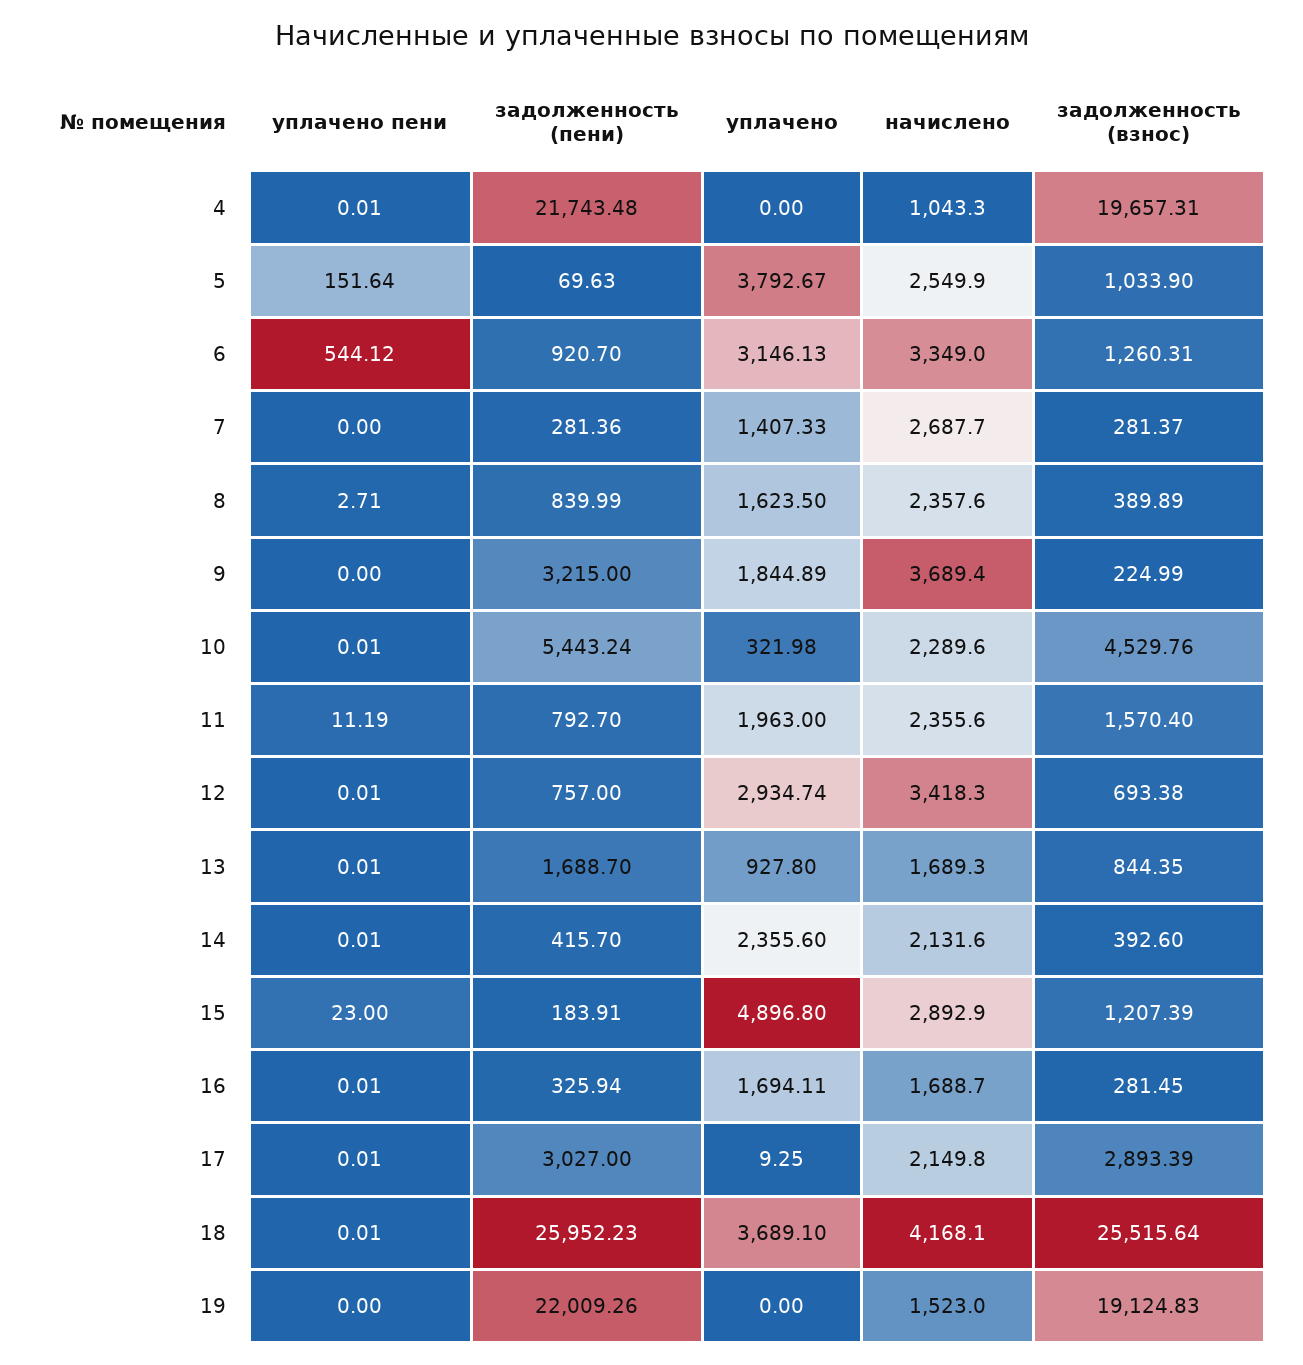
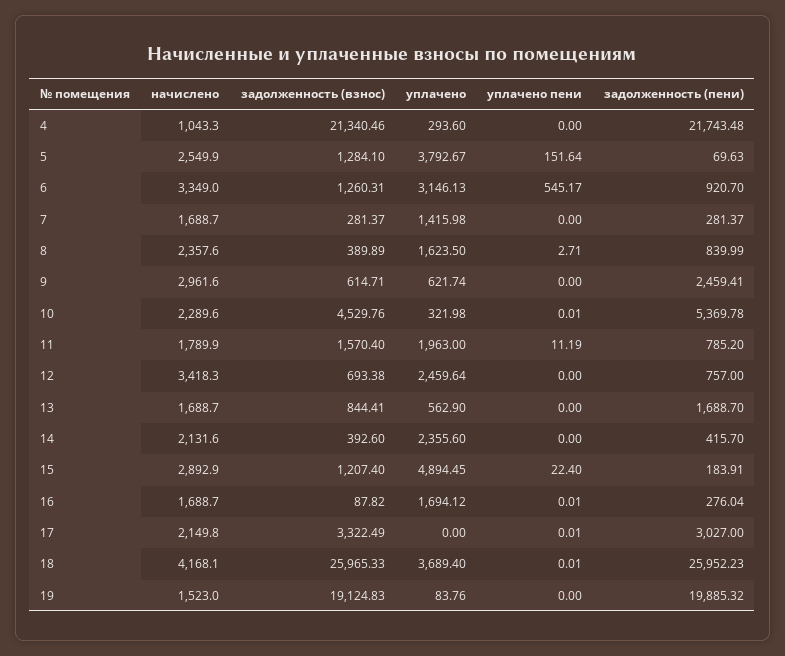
  {
    "уплачено пени": {
-     "4": 0.01,
+     "4": 0,
      "5": 151.64,
-     "6": 544.12,
+     "6": 545.17,
      "7": 0,
      "8": 2.71,
      "9": 0,
      "10": 0.01,
      "11": 11.19,
-     "12": 0.01,
+     "12": 0,
-     "13": 0.01,
+     "13": 0,
-     "14": 0.01,
+     "14": 0,
-     "15": 23,
+     "15": 22.4,
      "16": 0.01,
      "17": 0.01,
      "18": 0.01,
      "19": 0
    },
    "задолженность (пени)": {
      "4": 21743.48,
      "5": 69.63,
      "6": 920.7,
-     "7": 281.36,
+     "7": 281.37,
      "8": 839.99,
-     "9": 3215,
+     "9": 2459.41,
-     "10": 5443.24,
+     "10": 5369.78,
-     "11": 792.7,
+     "11": 785.2,
      "12": 757,
      "13": 1688.7,
      "14": 415.7,
      "15": 183.91,
-     "16": 325.94,
+     "16": 276.04,
      "17": 3027,
      "18": 25952.23,
-     "19": 22009.26
+     "19": 19885.32
    },
    "уплачено": {
-     "4": 0,
+     "4": 293.6,
      "5": 3792.67,
      "6": 3146.13,
-     "7": 1407.33,
+     "7": 1415.98,
      "8": 1623.5,
-     "9": 1844.89,
+     "9": 621.74,
      "10": 321.98,
      "11": 1963,
-     "12": 2934.74,
+     "12": 2459.64,
-     "13": 927.8,
+     "13": 562.9,
      "14": 2355.6,
-     "15": 4896.8,
+     "15": 4894.45,
-     "16": 1694.11,
+     "16": 1694.12,
-     "17": 9.25,
+     "17": 0,
-     "18": 3689.1,
+     "18": 3689.4,
-     "19": 0
+     "19": 83.76
    },
    "начислено": {
      "4": 1043.3,
      "5": 2549.9,
      "6": 3349,
-     "7": 2687.7,
+     "7": 1688.7,
      "8": 2357.6,
-     "9": 3689.4,
+     "9": 2961.6,
      "10": 2289.6,
-     "11": 2355.6,
+     "11": 1789.9,
      "12": 3418.3,
-     "13": 1689.3,
+     "13": 1688.7,
      "14": 2131.6,
      "15": 2892.9,
      "16": 1688.7,
      "17": 2149.8,
      "18": 4168.1,
      "19": 1523
    },
    "задолженность (взнос)": {
-     "4": 19657.31,
+     "4": 21340.46,
-     "5": 1033.9,
+     "5": 1284.1,
      "6": 1260.31,
      "7": 281.37,
      "8": 389.89,
-     "9": 224.99,
+     "9": 614.71,
      "10": 4529.76,
      "11": 1570.4,
      "12": 693.38,
-     "13": 844.35,
+     "13": 844.41,
      "14": 392.6,
-     "15": 1207.39,
+     "15": 1207.4,
-     "16": 281.45,
+     "16": 87.82,
-     "17": 2893.39,
+     "17": 3322.49,
-     "18": 25515.64,
+     "18": 25965.33,
      "19": 19124.83
    }
  }

